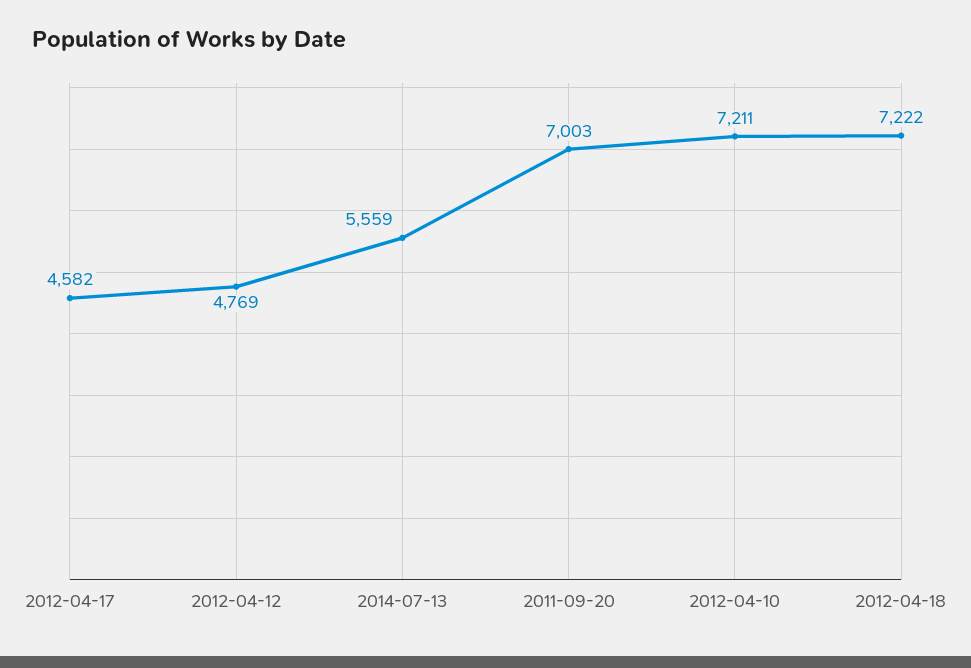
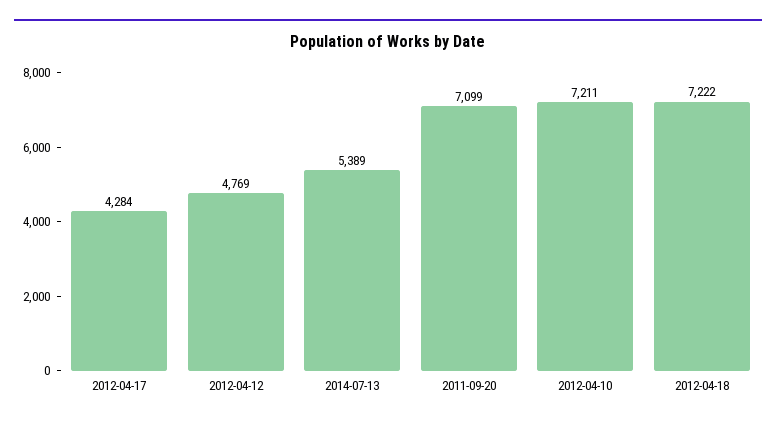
  {
-   "2012-04-17": 4582,
+   "2012-04-17": 4284,
    "2012-04-12": 4769,
-   "2014-07-13": 5559,
+   "2014-07-13": 5389,
-   "2011-09-20": 7003,
+   "2011-09-20": 7099,
    "2012-04-10": 7211,
    "2012-04-18": 7222
  }

